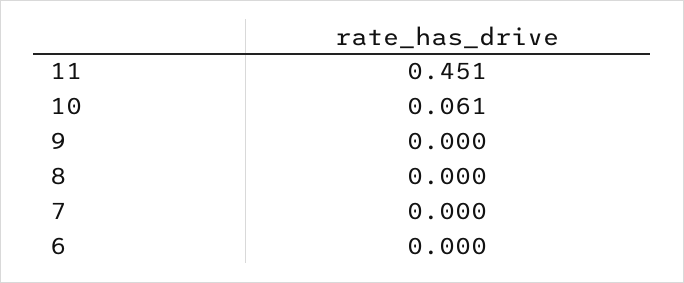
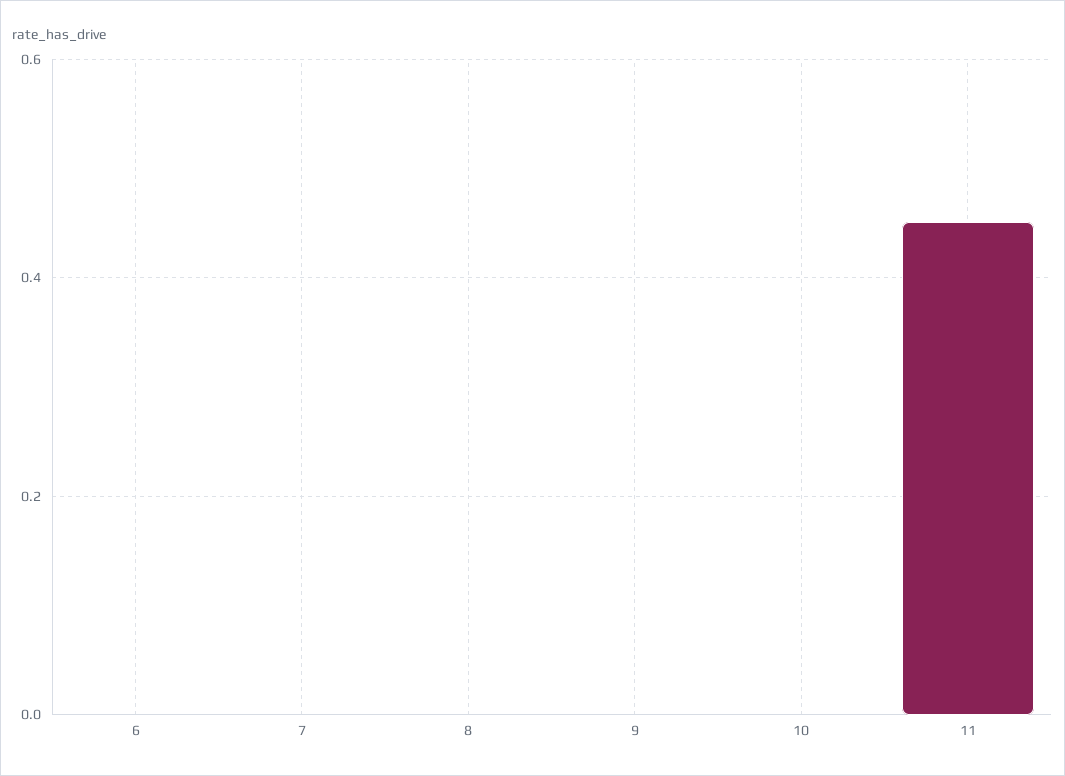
  {
    "11": 0.451,
-   "10": 0.061,
+   "10": 0,
    "9": 0,
    "8": 0,
    "7": 0,
    "6": 0
  }

